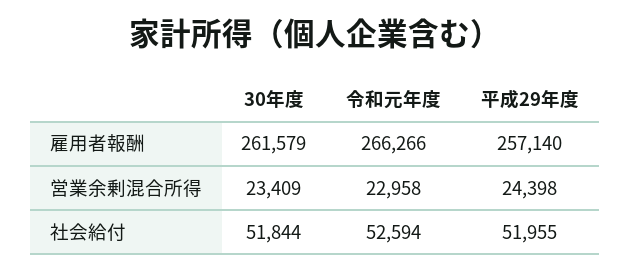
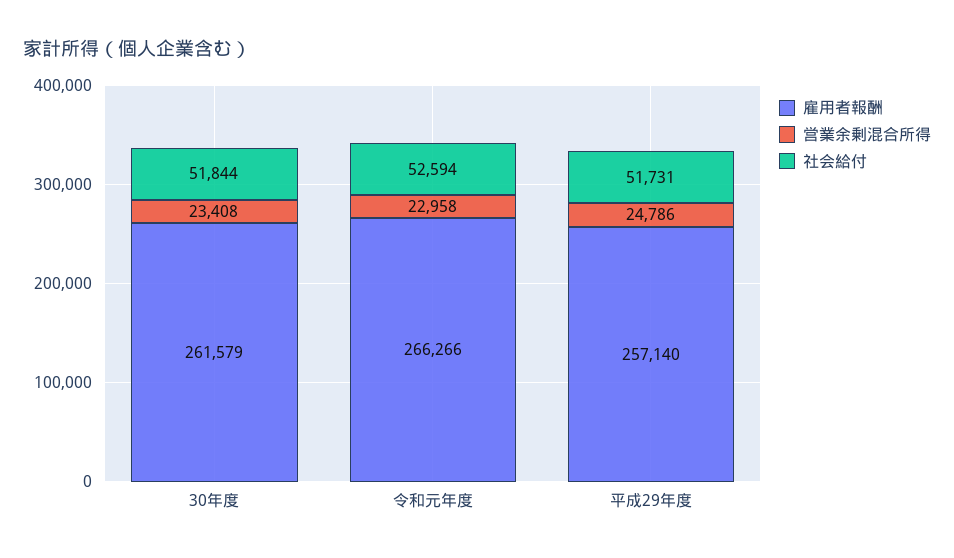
  {
    "雇用者報酬": {
      "30年度": 261579,
      "令和元年度": 266266,
      "平成29年度": 257140
    },
    "営業余剰混合所得": {
-     "30年度": 23409,
+     "30年度": 23408,
      "令和元年度": 22958,
-     "平成29年度": 24398
+     "平成29年度": 24786
    },
    "社会給付": {
      "30年度": 51844,
      "令和元年度": 52594,
-     "平成29年度": 51955
+     "平成29年度": 51731
    }
  }

